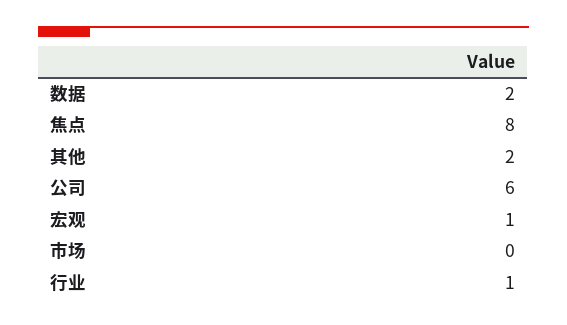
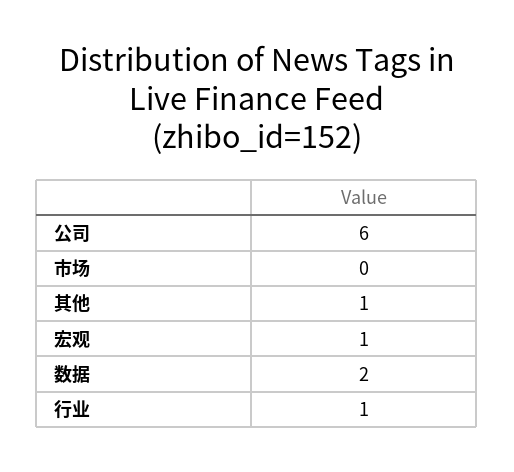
  {
    "数据": 2,
-   "焦点": 8,
-   "其他": 2,
+   "其他": 1,
    "公司": 6,
    "宏观": 1,
    "市场": 0,
    "行业": 1
  }

